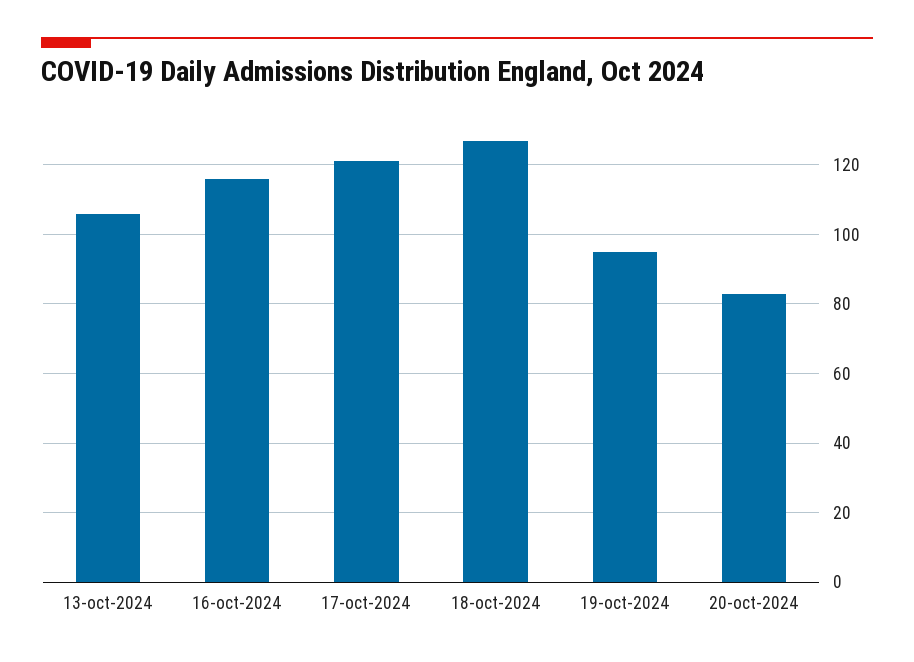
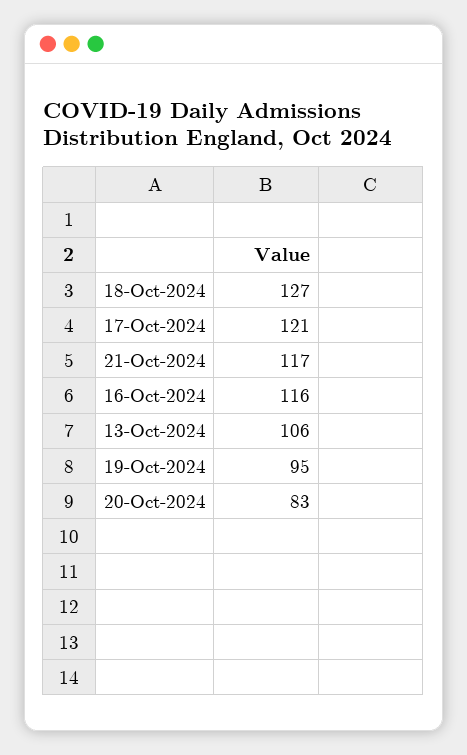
  {
    "13-oct-2024": 106,
    "16-oct-2024": 116,
    "17-oct-2024": 121,
    "18-oct-2024": 127,
    "19-oct-2024": 95,
-   "20-oct-2024": 83
+   "20-oct-2024": 83,
+   "21-Oct-2024": 117
  }

